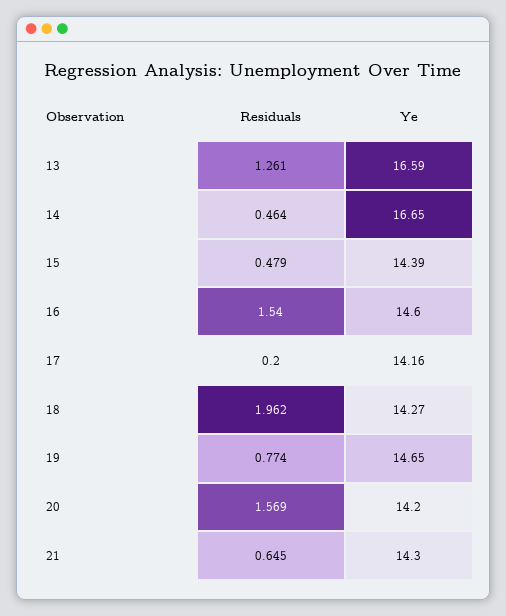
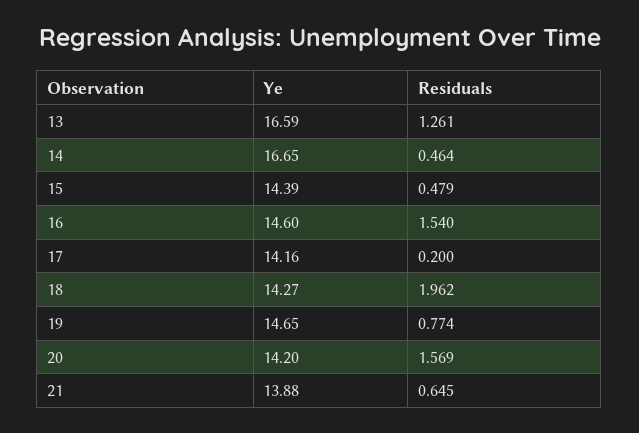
  {
    "Residuals": {
      "13": 1.261,
      "14": 0.464,
      "15": 0.479,
      "16": 1.54,
      "17": 0.2,
      "18": 1.962,
      "19": 0.774,
      "20": 1.569,
      "21": 0.645
    },
    "Ye": {
      "13": 16.59,
      "14": 16.65,
      "15": 14.39,
      "16": 14.6,
      "17": 14.16,
      "18": 14.27,
      "19": 14.65,
      "20": 14.2,
-     "21": 14.3
+     "21": 13.88
    }
  }

